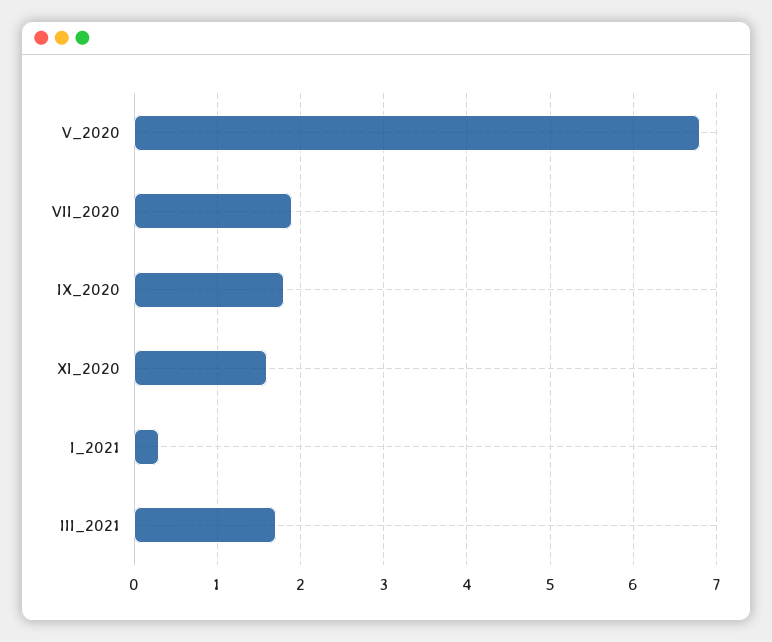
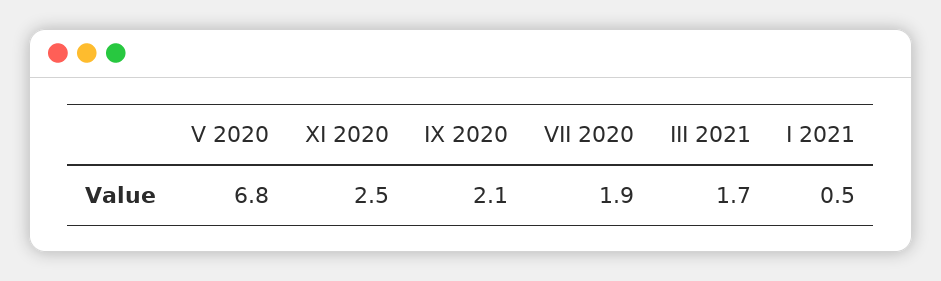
  {
    "V_2020": 6.8,
    "VII_2020": 1.9,
-   "IX_2020": 1.8,
+   "IX_2020": 2.1,
-   "XI_2020": 1.6,
+   "XI_2020": 2.5,
-   "I_2021": 0.3,
+   "I_2021": 0.5,
    "III_2021": 1.7
  }

